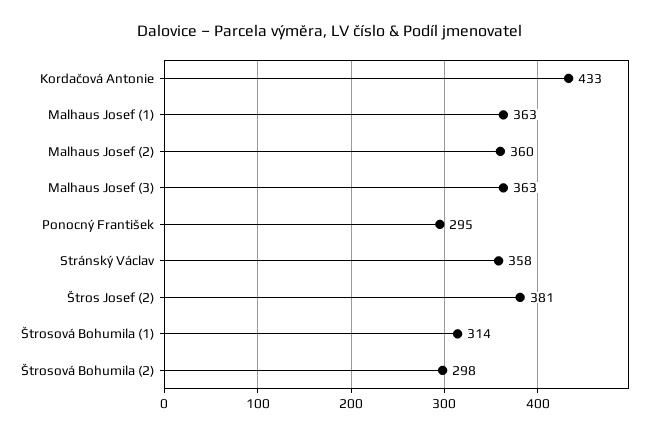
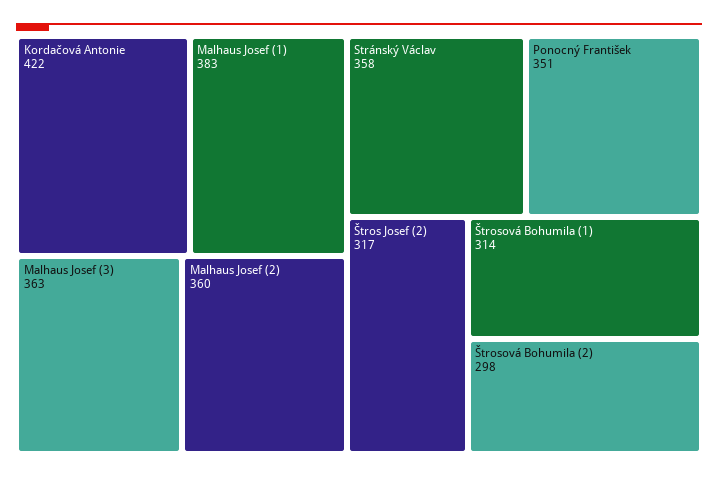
  {
-   "Kordačová Antonie": 433,
+   "Kordačová Antonie": 422,
-   "Malhaus Josef (1)": 363,
+   "Malhaus Josef (1)": 383,
    "Malhaus Josef (2)": 360,
    "Malhaus Josef (3)": 363,
-   "Ponocný František": 295,
+   "Ponocný František": 351,
    "Stránský Václav": 358,
-   "Štros Josef (2)": 381,
+   "Štros Josef (2)": 317,
    "Štrosová Bohumila (1)": 314,
    "Štrosová Bohumila (2)": 298
  }

